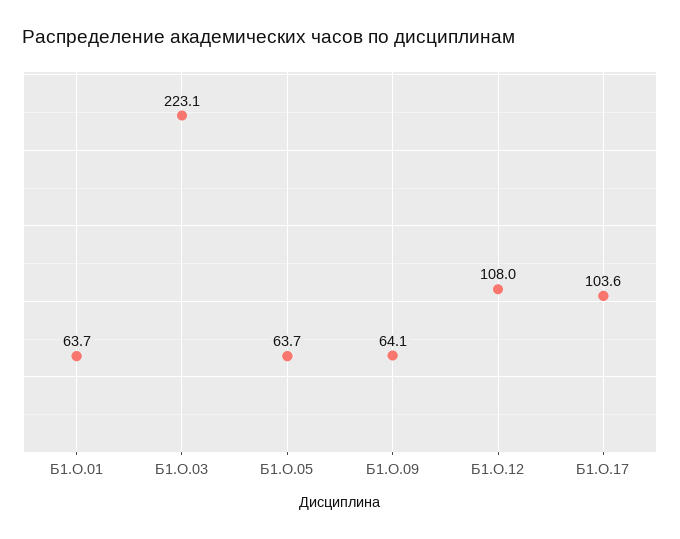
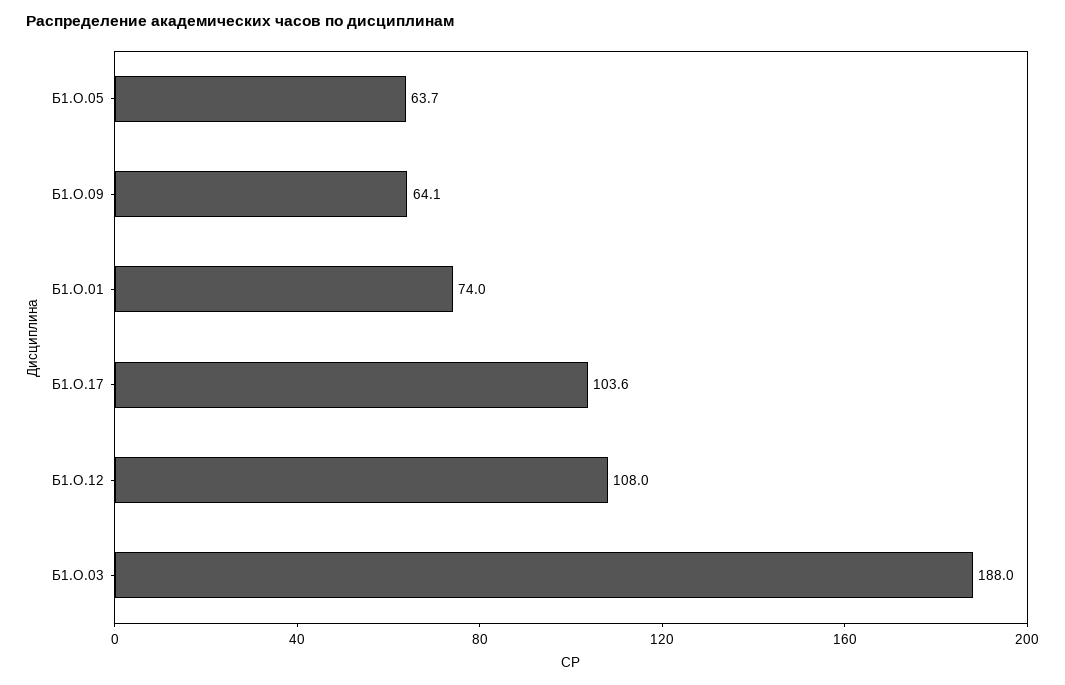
  {
-   "Б1.О.01": 63.7,
+   "Б1.О.01": 74,
-   "Б1.О.03": 223.1,
+   "Б1.О.03": 188,
    "Б1.О.05": 63.7,
    "Б1.О.09": 64.1,
    "Б1.О.12": 108,
    "Б1.О.17": 103.6
  }

